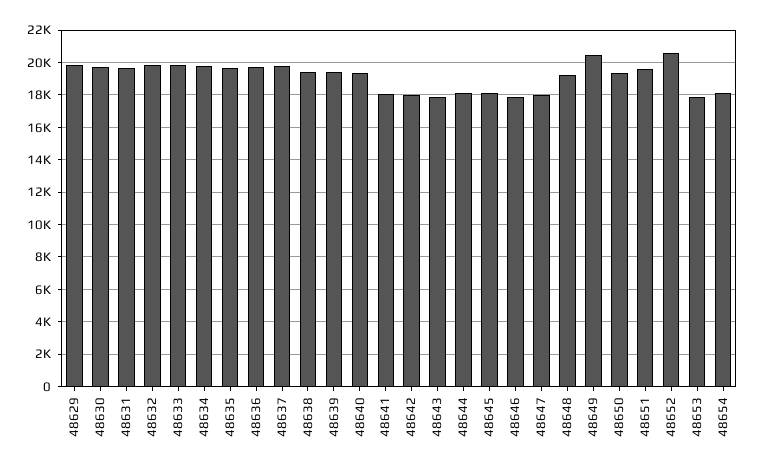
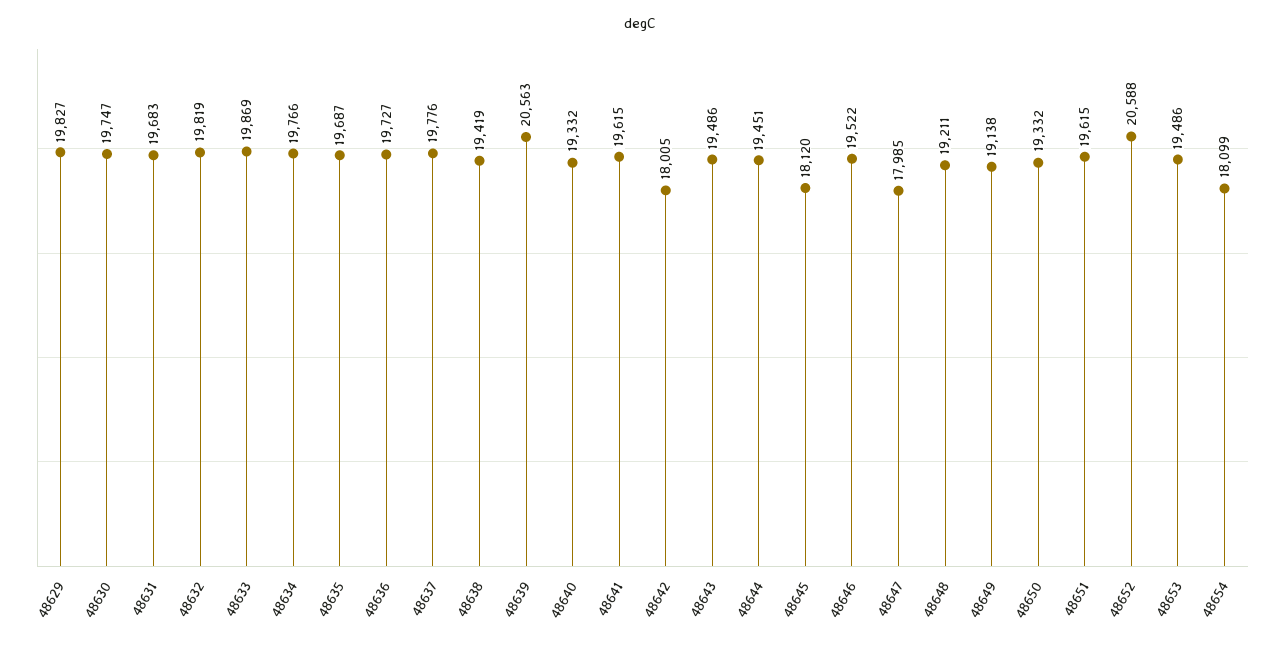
  {
    "48629": 19827,
    "48630": 19747,
    "48631": 19683,
    "48632": 19819,
    "48633": 19869,
    "48634": 19766,
    "48635": 19687,
    "48636": 19727,
    "48637": 19776,
    "48638": 19419,
-   "48639": 19500,
+   "48639": 20563,
    "48640": 19332,
-   "48641": 18000,
+   "48641": 19615,
    "48642": 18005,
-   "48643": 18000,
+   "48643": 19486,
-   "48644": 18000,
+   "48644": 19451,
    "48645": 18120,
-   "48646": 18000,
+   "48646": 19522,
    "48647": 17985,
    "48648": 19211,
-   "48649": 20500,
+   "48649": 19138,
    "48650": 19332,
    "48651": 19615,
    "48652": 20588,
-   "48653": 18000,
+   "48653": 19486,
    "48654": 18099
  }

